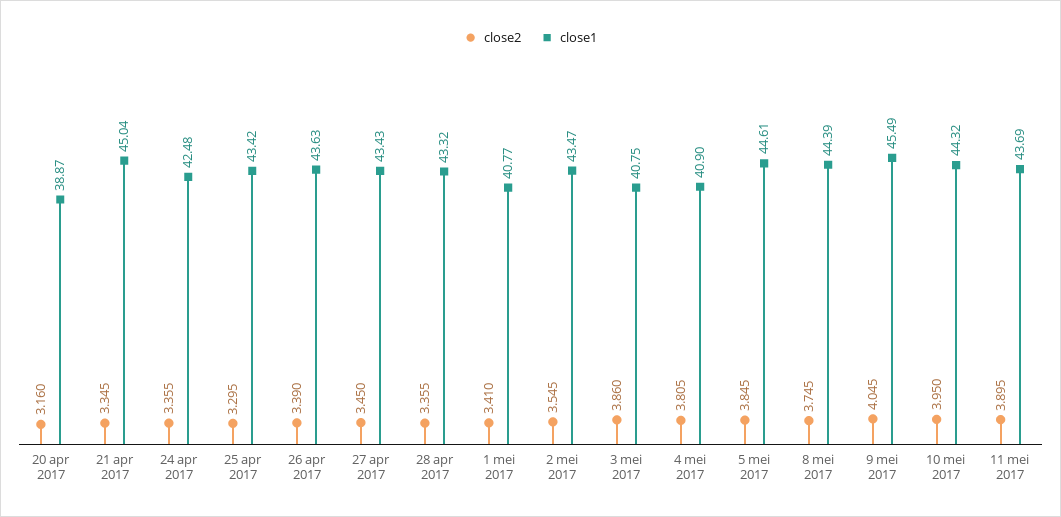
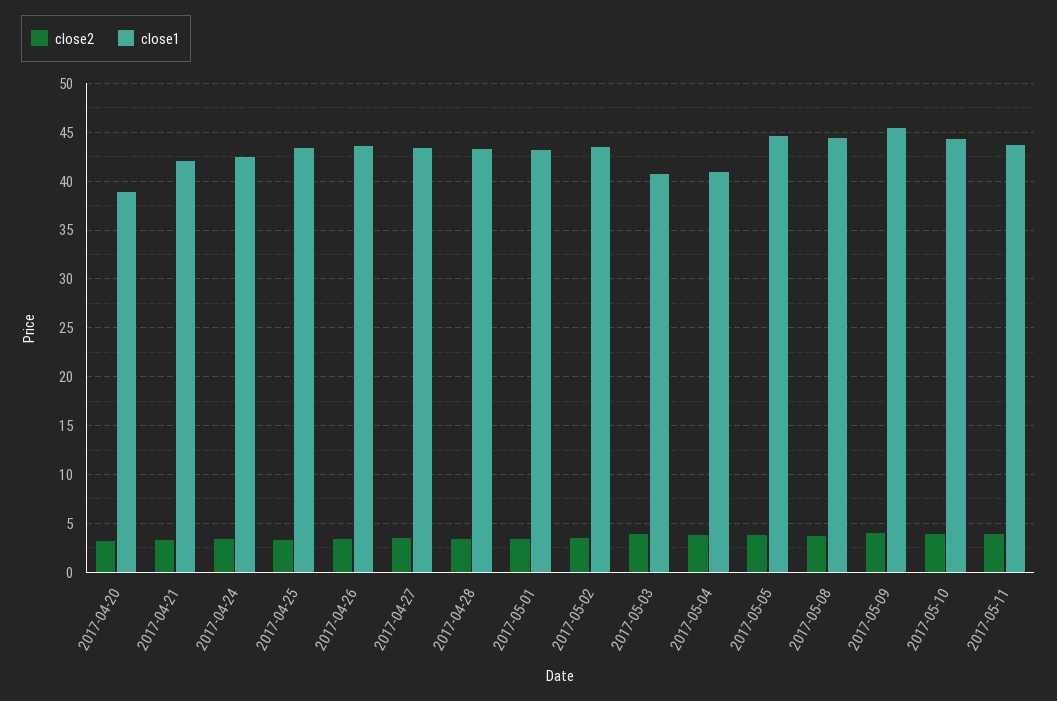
  {
    "close2": {
      "20 apr 2017": 3.16,
      "21 apr 2017": 3.345,
      "24 apr 2017": 3.355,
      "25 apr 2017": 3.295,
      "26 apr 2017": 3.39,
      "27 apr 2017": 3.45,
      "28 apr 2017": 3.355,
      "1 mei 2017": 3.41,
      "2 mei 2017": 3.545,
      "3 mei 2017": 3.86,
      "4 mei 2017": 3.805,
      "5 mei 2017": 3.845,
      "8 mei 2017": 3.745,
      "9 mei 2017": 4.045,
      "10 mei 2017": 3.95,
      "11 mei 2017": 3.895
    },
    "close1": {
      "20 apr 2017": 38.87,
-     "21 apr 2017": 45.04,
+     "21 apr 2017": 42,
      "24 apr 2017": 42.48,
      "25 apr 2017": 43.42,
      "26 apr 2017": 43.63,
      "27 apr 2017": 43.43,
      "28 apr 2017": 43.32,
-     "1 mei 2017": 40.77,
+     "1 mei 2017": 43,
      "2 mei 2017": 43.47,
      "3 mei 2017": 40.75,
      "4 mei 2017": 40.9,
      "5 mei 2017": 44.61,
      "8 mei 2017": 44.39,
      "9 mei 2017": 45.49,
      "10 mei 2017": 44.32,
      "11 mei 2017": 43.69
    }
  }

